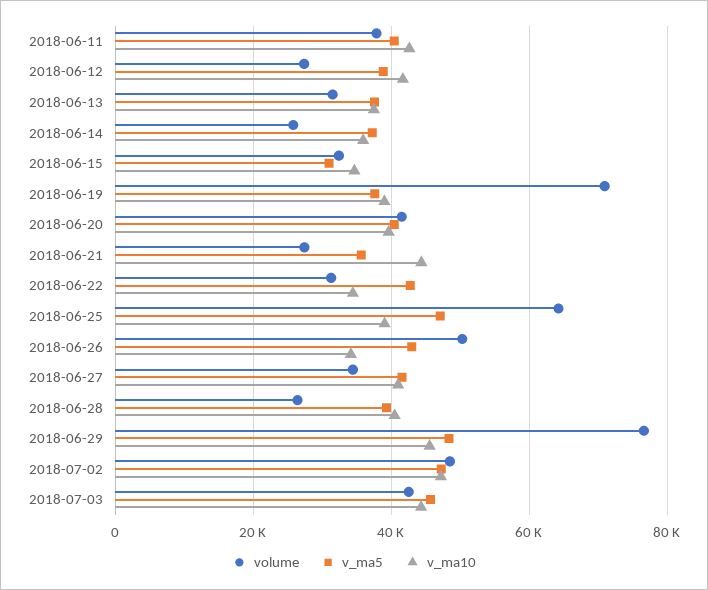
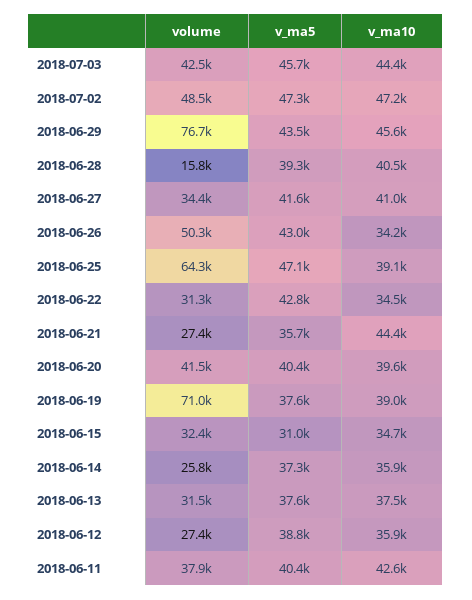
  {
    "volume": {
      "2018-06-11": 37900,
      "2018-06-12": 27400,
      "2018-06-13": 31500,
      "2018-06-14": 25800,
      "2018-06-15": 32400,
      "2018-06-19": 71000,
      "2018-06-20": 41500,
      "2018-06-21": 27400,
      "2018-06-22": 31300,
      "2018-06-25": 64300,
      "2018-06-26": 50300,
      "2018-06-27": 34400,
-     "2018-06-28": 26000,
+     "2018-06-28": 15800,
      "2018-06-29": 76700,
      "2018-07-02": 48500,
      "2018-07-03": 42500
    },
    "v_ma5": {
      "2018-06-11": 40400,
      "2018-06-12": 38800,
      "2018-06-13": 37600,
      "2018-06-14": 37300,
      "2018-06-15": 31000,
      "2018-06-19": 37600,
      "2018-06-20": 40400,
      "2018-06-21": 35700,
      "2018-06-22": 42800,
      "2018-06-25": 47100,
      "2018-06-26": 43000,
      "2018-06-27": 41600,
      "2018-06-28": 39300,
-     "2018-06-29": 48000,
+     "2018-06-29": 43500,
      "2018-07-02": 47300,
      "2018-07-03": 45700
    },
    "v_ma10": {
      "2018-06-11": 42600,
-     "2018-06-12": 42000,
+     "2018-06-12": 35900,
      "2018-06-13": 37500,
      "2018-06-14": 35900,
      "2018-06-15": 34700,
      "2018-06-19": 39000,
      "2018-06-20": 39600,
      "2018-06-21": 44400,
      "2018-06-22": 34500,
      "2018-06-25": 39100,
      "2018-06-26": 34200,
      "2018-06-27": 41000,
      "2018-06-28": 40500,
      "2018-06-29": 45600,
      "2018-07-02": 47200,
      "2018-07-03": 44400
    }
  }

